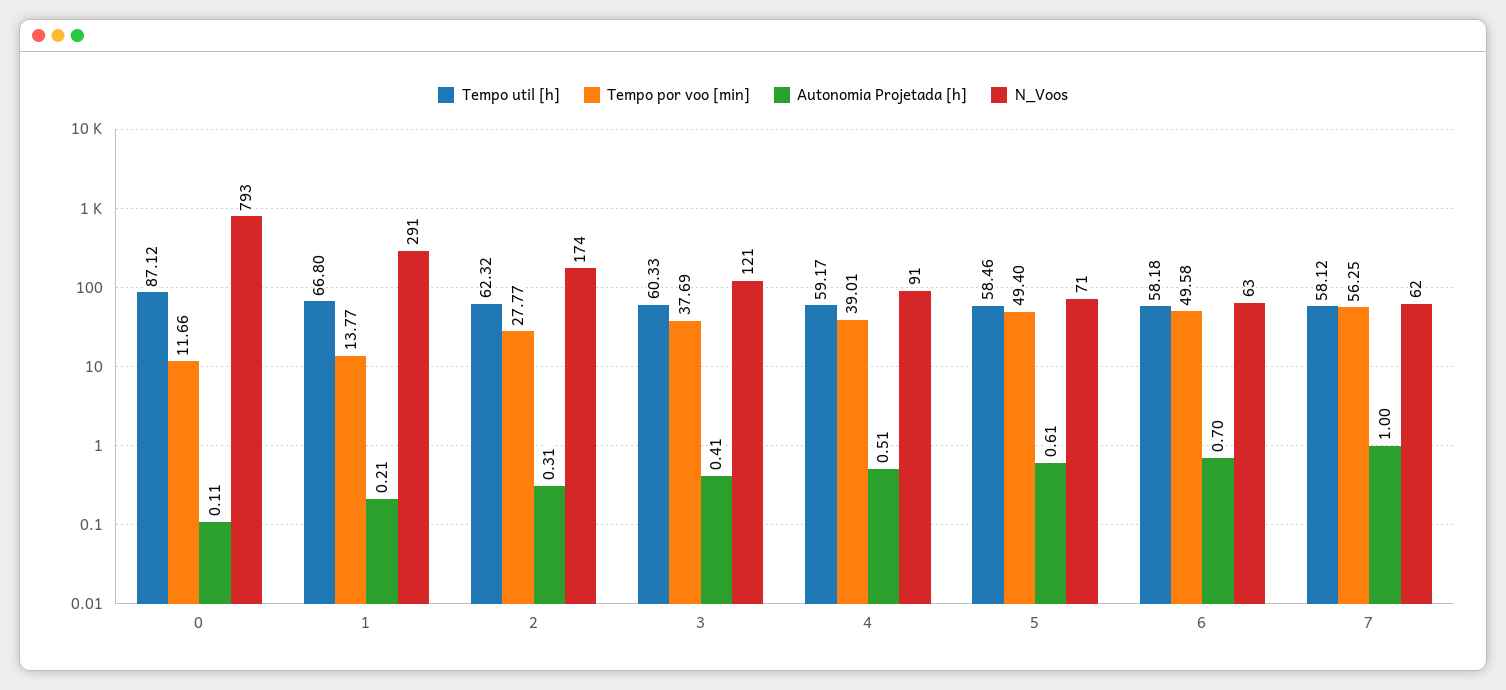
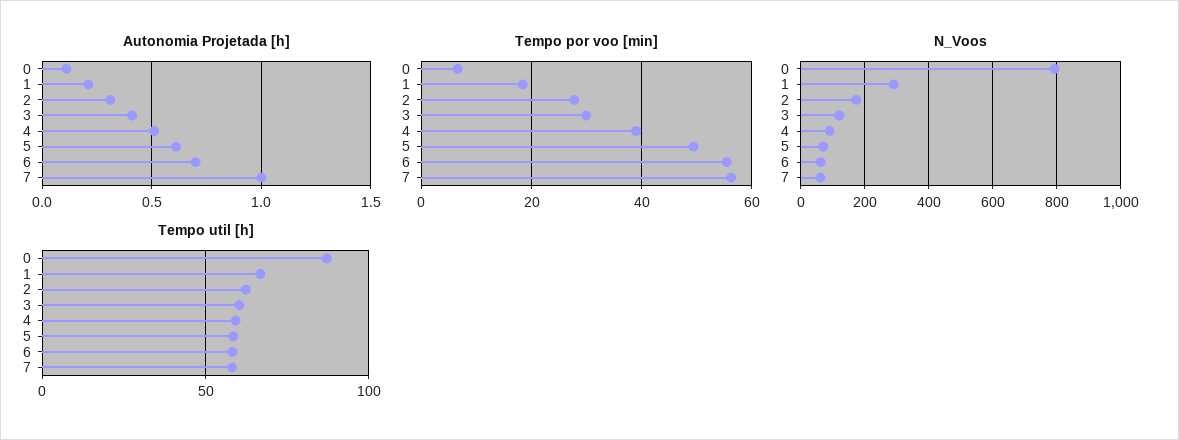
  {
    "Tempo util [h]": {
      "0": 87.12,
      "1": 66.8,
      "2": 62.32,
      "3": 60.33,
      "4": 59.17,
      "5": 58.46,
      "6": 58.18,
      "7": 58.12
    },
    "Tempo por voo [min]": {
-     "0": 11.66,
+     "0": 6,
-     "1": 13.77,
+     "1": 18,
      "2": 27.77,
-     "3": 37.69,
+     "3": 30,
      "4": 39.01,
      "5": 49.4,
-     "6": 49.58,
+     "6": 56,
      "7": 56.25
    },
    "Autonomia Projetada [h]": {
      "0": 0.11,
      "1": 0.21,
      "2": 0.31,
      "3": 0.41,
      "4": 0.51,
      "5": 0.61,
      "6": 0.7,
      "7": 1
    },
    "N_Voos": {
      "0": 793,
      "1": 291,
      "2": 174,
      "3": 121,
      "4": 91,
      "5": 71,
      "6": 63,
      "7": 62
    }
  }

